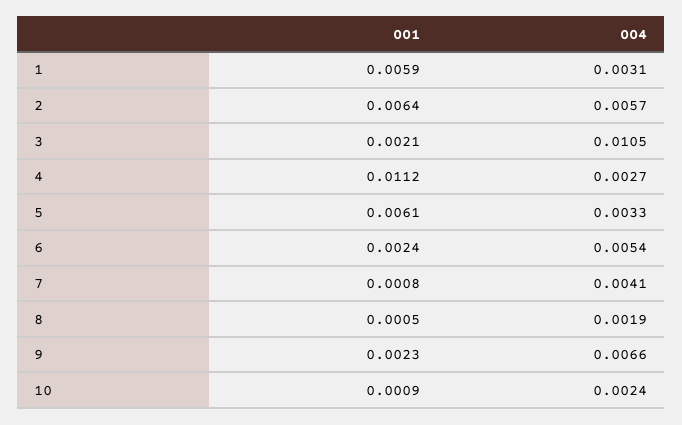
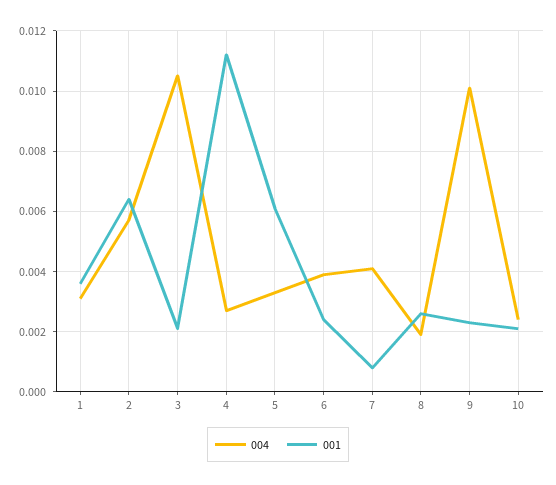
  {
    "001": {
-     "1": 0.0059,
+     "1": 0.0035,
      "2": 0.0064,
      "3": 0.0021,
      "4": 0.0112,
      "5": 0.0061,
      "6": 0.0024,
      "7": 0.0008,
-     "8": 0.0005,
+     "8": 0.0025,
      "9": 0.0023,
-     "10": 0.0009
+     "10": 0.002
    },
    "004": {
      "1": 0.0031,
      "2": 0.0057,
      "3": 0.0105,
      "4": 0.0027,
      "5": 0.0033,
-     "6": 0.0054,
+     "6": 0.004,
      "7": 0.0041,
      "8": 0.0019,
-     "9": 0.0066,
+     "9": 0.01,
      "10": 0.0024
    }
  }

